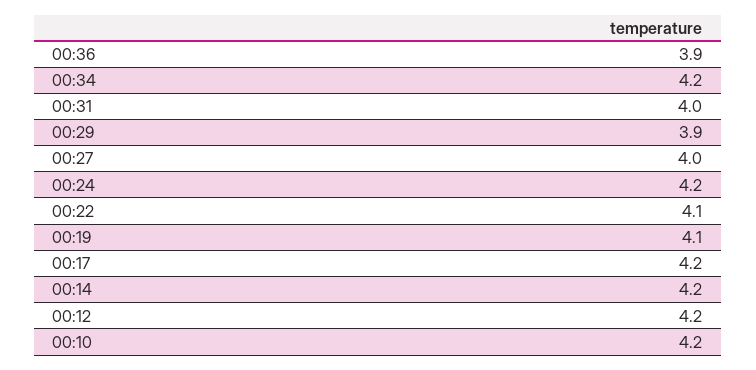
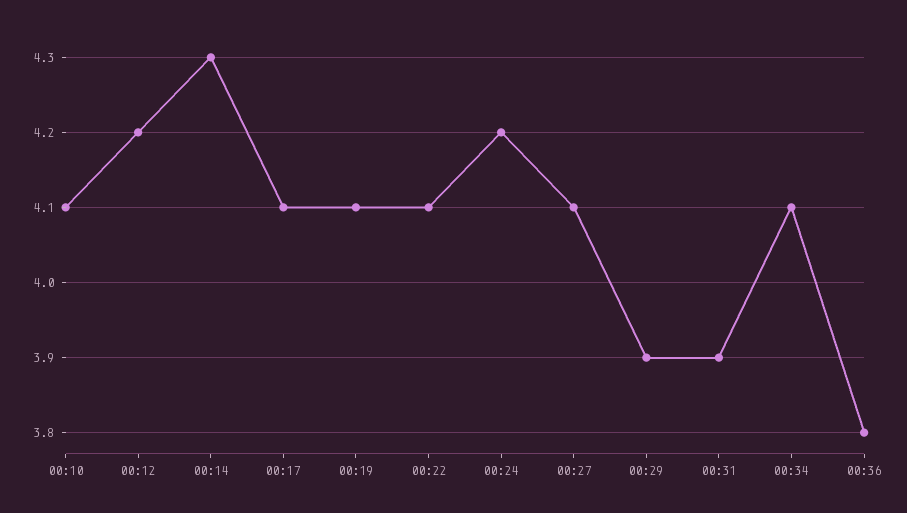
  {
-   "00:36": 3.9,
+   "00:36": 3.8,
-   "00:34": 4.2,
+   "00:34": 4.1,
-   "00:31": 4,
+   "00:31": 3.9,
    "00:29": 3.9,
-   "00:27": 4,
+   "00:27": 4.1,
    "00:24": 4.2,
    "00:22": 4.1,
    "00:19": 4.1,
-   "00:17": 4.2,
+   "00:17": 4.1,
-   "00:14": 4.2,
+   "00:14": 4.3,
    "00:12": 4.2,
-   "00:10": 4.2
+   "00:10": 4.1
  }

